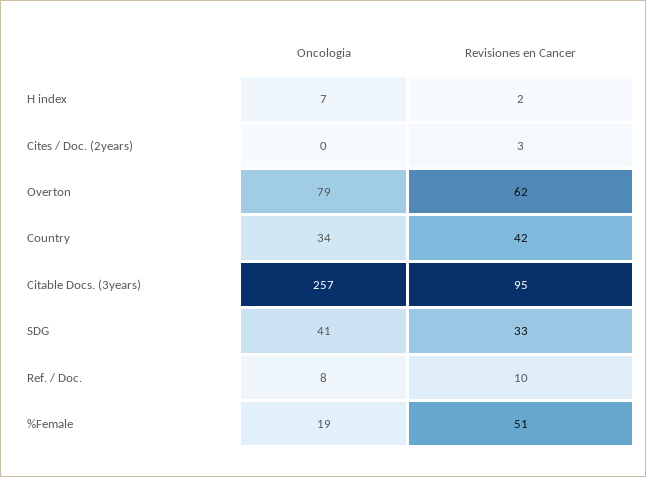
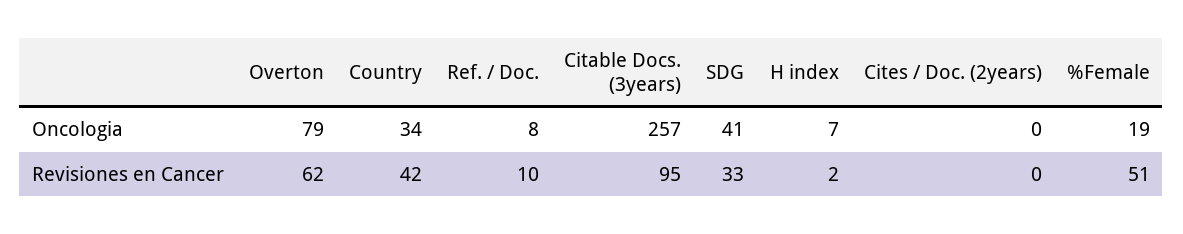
  {
    "Oncologia": {
      "H index": 7,
      "Cites / Doc. (2years)": 0,
      "Overton": 79,
      "Country": 34,
      "Citable Docs. (3years)": 257,
      "SDG": 41,
      "Ref. / Doc.": 8,
      "%Female": 19
    },
    "Revisiones en Cancer": {
      "H index": 2,
-     "Cites / Doc. (2years)": 3,
+     "Cites / Doc. (2years)": 0,
      "Overton": 62,
      "Country": 42,
      "Citable Docs. (3years)": 95,
      "SDG": 33,
      "Ref. / Doc.": 10,
      "%Female": 51
    }
  }

